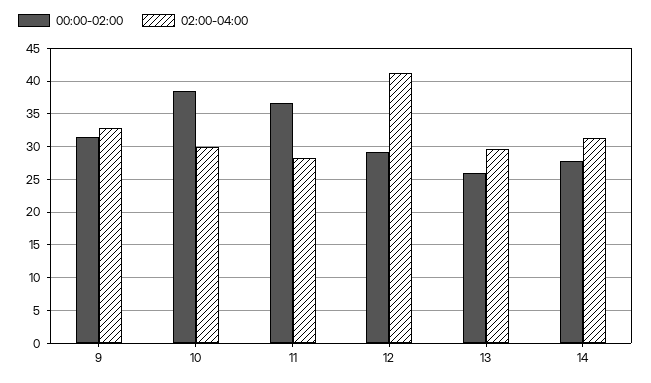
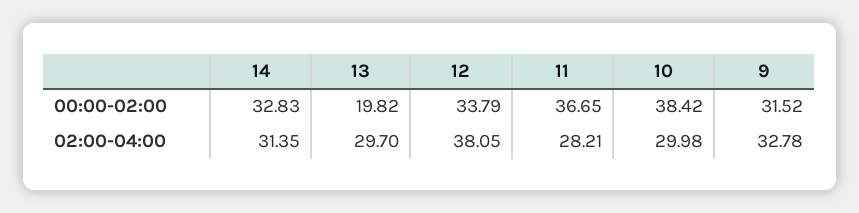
  {
    "00:00-02:00": {
      "9": 31.52,
      "10": 38.42,
      "11": 36.65,
-     "12": 29,
+     "12": 33.79,
-     "13": 26,
+     "13": 19.82,
-     "14": 28
+     "14": 32.83
    },
    "02:00-04:00": {
      "9": 32.78,
      "10": 29.98,
      "11": 28.21,
-     "12": 41,
+     "12": 38.05,
      "13": 29.7,
      "14": 31.35
    }
  }

